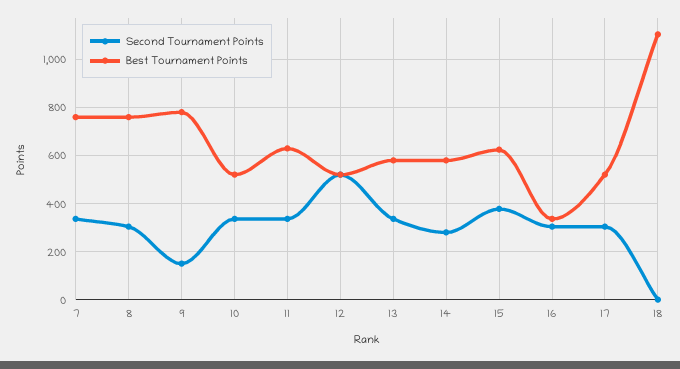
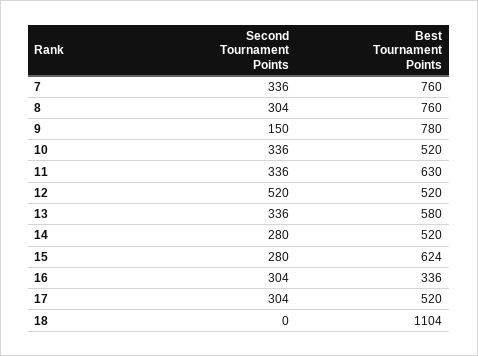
  {
    "Second Tournament Points": {
      "7": 336,
      "8": 304,
      "9": 150,
      "10": 336,
      "11": 336,
      "12": 520,
      "13": 336,
      "14": 280,
-     "15": 375,
+     "15": 280,
      "16": 304,
      "17": 304,
      "18": 0
    },
    "Best Tournament Points": {
      "7": 760,
      "8": 760,
      "9": 780,
      "10": 520,
      "11": 630,
      "12": 520,
      "13": 580,
-     "14": 575,
+     "14": 520,
      "15": 624,
      "16": 336,
      "17": 520,
      "18": 1104
    }
  }

